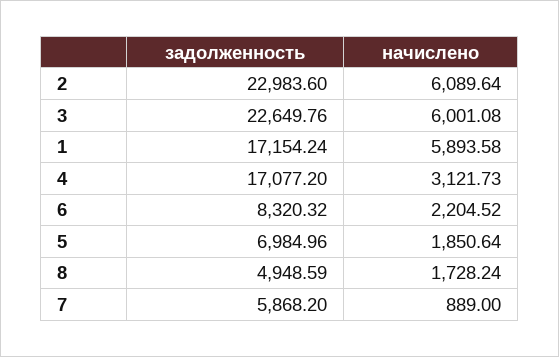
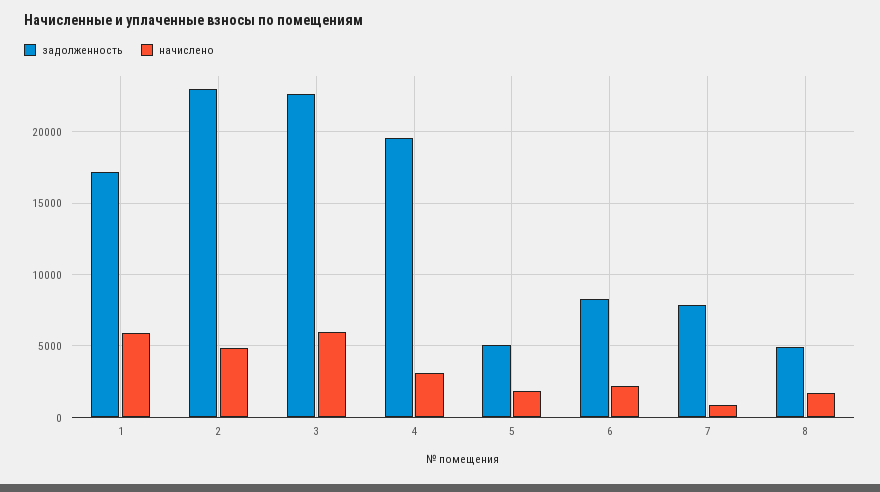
  {
    "задолженность": {
      "2": 22983.6,
      "3": 22649.76,
      "1": 17154.24,
-     "4": 17077.2,
+     "4": 19500,
      "6": 8320.32,
-     "5": 6984.96,
+     "5": 5000,
      "8": 4948.59,
-     "7": 5868.2
+     "7": 8000
    },
    "начислено": {
-     "2": 6089.64,
+     "2": 5000,
      "3": 6001.08,
      "1": 5893.58,
      "4": 3121.73,
      "6": 2204.52,
      "5": 1850.64,
      "8": 1728.24,
      "7": 889
    }
  }

